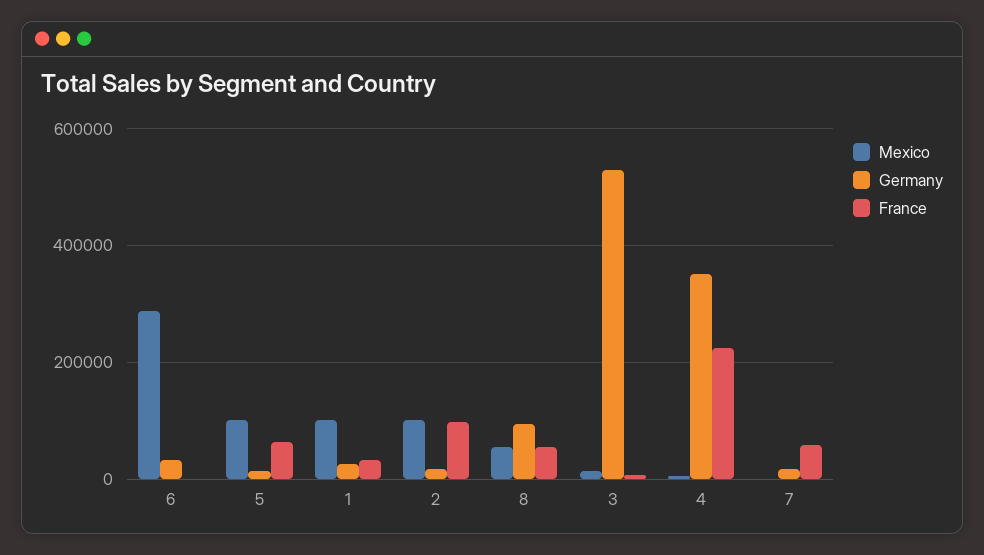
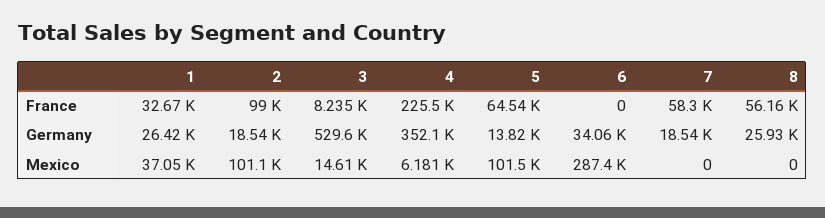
  {
    "Mexico": {
      "6": 287400,
      "5": 101500,
-     "1": 100000,
+     "1": 37050,
      "2": 101100,
-     "8": 60000,
+     "8": 0,
      "3": 14610,
      "4": 6181,
      "7": 0
    },
    "Germany": {
      "6": 34060,
      "5": 13820,
      "1": 26420,
      "2": 18540,
-     "8": 100000,
+     "8": 25930,
      "3": 529600,
      "4": 352100,
      "7": 18540
    },
    "France": {
      "6": 0,
      "5": 64540,
      "1": 32670,
      "2": 99000,
      "8": 56160,
      "3": 8235,
      "4": 225500,
      "7": 58300
    }
  }

